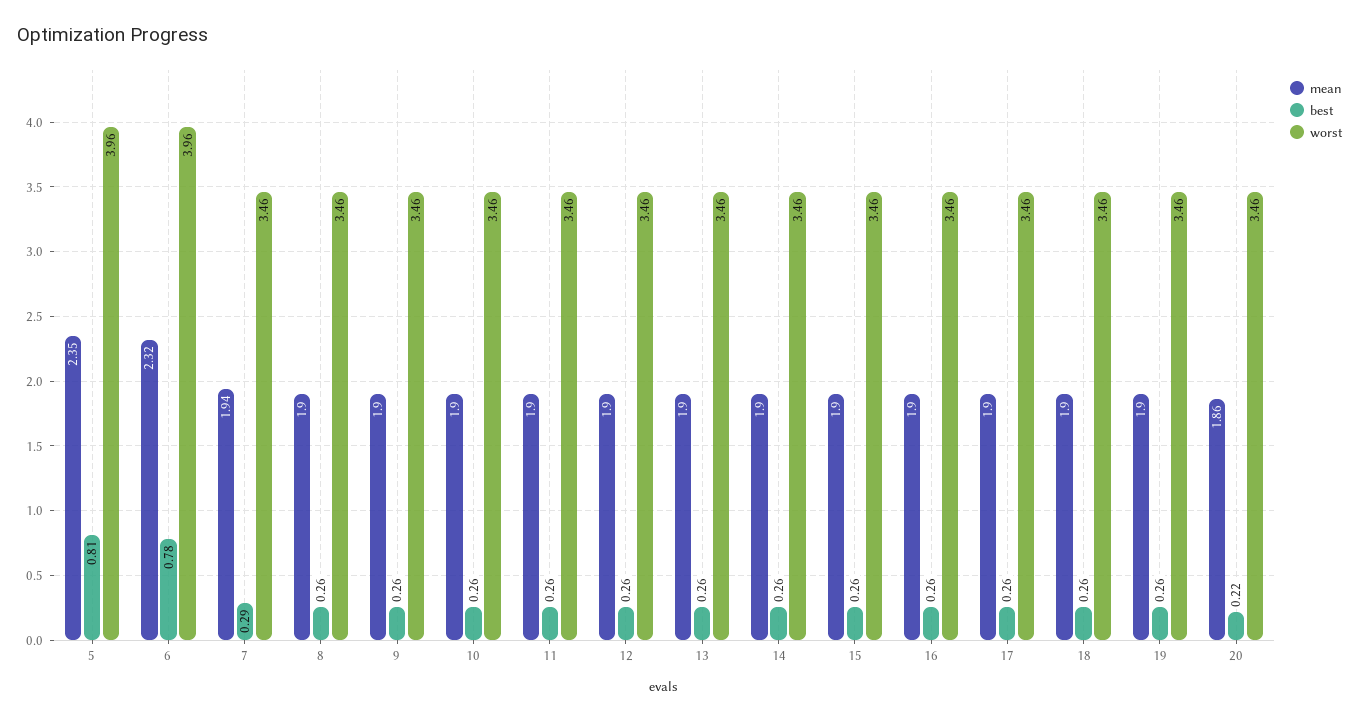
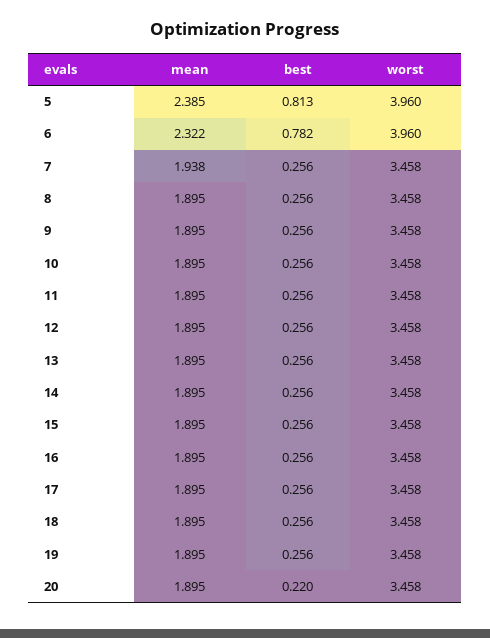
  {
    "mean": {
-     "5": 2.35,
+     "5": 2.385,
      "6": 2.322,
      "7": 1.938,
      "8": 1.895,
      "9": 1.895,
      "10": 1.895,
      "11": 1.895,
      "12": 1.895,
      "13": 1.895,
      "14": 1.895,
      "15": 1.895,
      "16": 1.895,
      "17": 1.895,
      "18": 1.895,
      "19": 1.895,
-     "20": 1.86
+     "20": 1.895
    },
    "best": {
      "5": 0.813,
      "6": 0.782,
-     "7": 0.29,
+     "7": 0.256,
      "8": 0.256,
      "9": 0.256,
      "10": 0.256,
      "11": 0.256,
      "12": 0.256,
      "13": 0.256,
      "14": 0.256,
      "15": 0.256,
      "16": 0.256,
      "17": 0.256,
      "18": 0.256,
      "19": 0.256,
      "20": 0.22
    },
    "worst": {
      "5": 3.96,
      "6": 3.96,
      "7": 3.458,
      "8": 3.458,
      "9": 3.458,
      "10": 3.458,
      "11": 3.458,
      "12": 3.458,
      "13": 3.458,
      "14": 3.458,
      "15": 3.458,
      "16": 3.458,
      "17": 3.458,
      "18": 3.458,
      "19": 3.458,
      "20": 3.458
    }
  }

